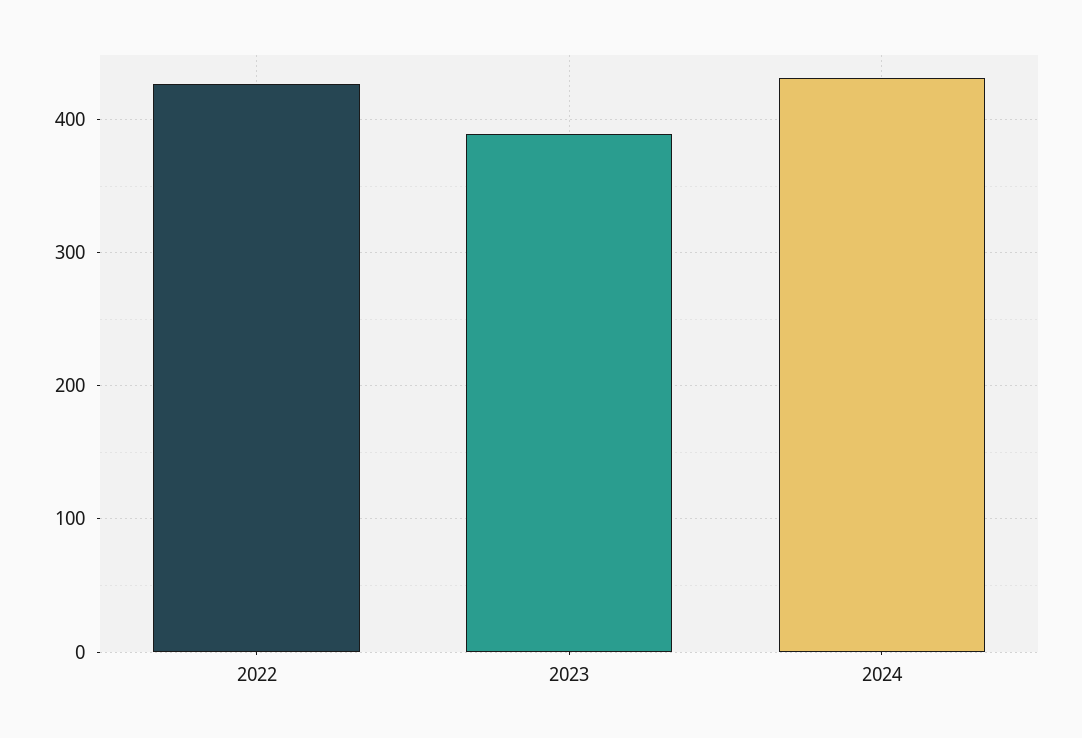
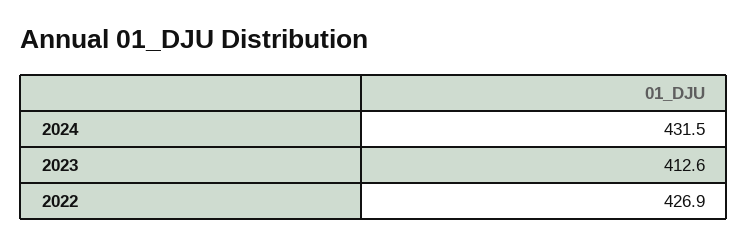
  {
    "2022": 426.9,
-   "2023": 390,
+   "2023": 412.6,
    "2024": 431.5
  }

